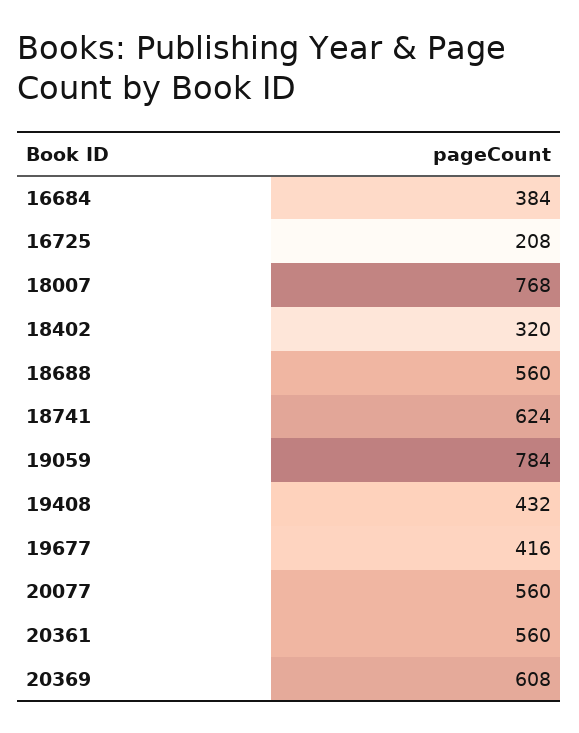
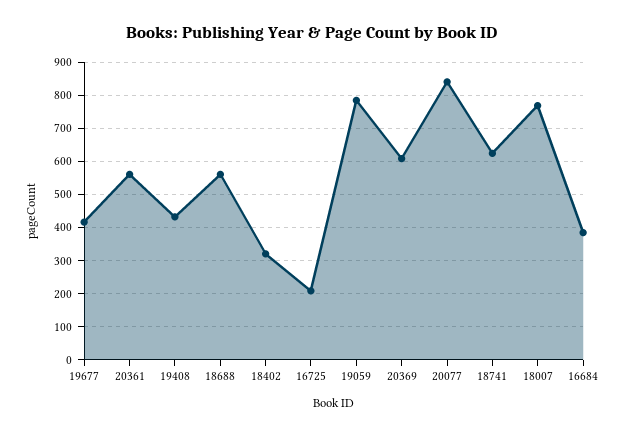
  {
    "16684": 384,
    "16725": 208,
    "18007": 768,
    "18402": 320,
    "18688": 560,
    "18741": 624,
    "19059": 784,
    "19408": 432,
    "19677": 416,
-   "20077": 560,
+   "20077": 840,
    "20361": 560,
    "20369": 608
  }

